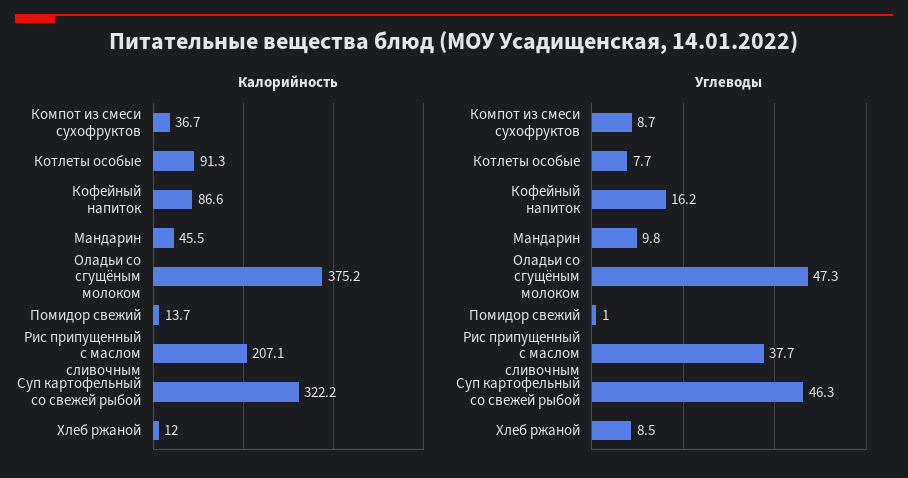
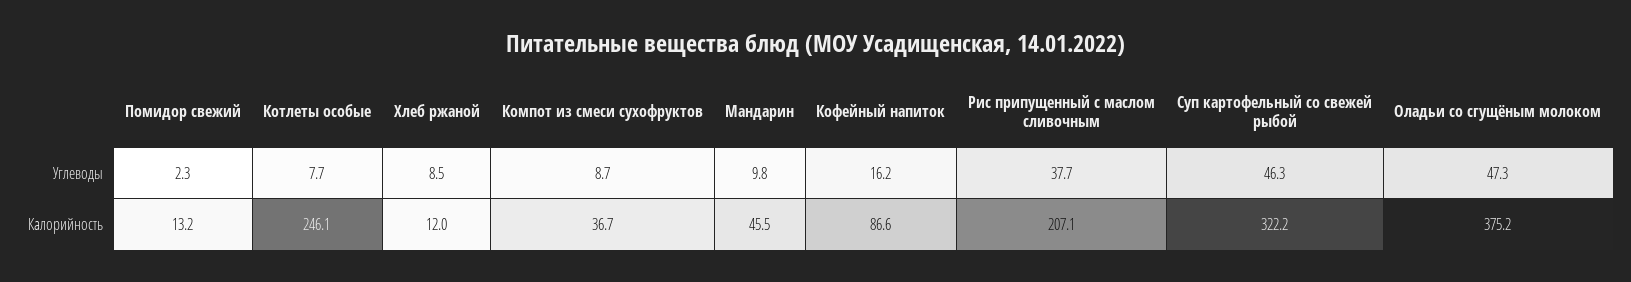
  {
    "Калорийность": {
      "Компот из смеси сухофруктов": 36.7,
-     "Котлеты особые": 91.3,
+     "Котлеты особые": 246.1,
      "Кофейный напиток": 86.6,
      "Мандарин": 45.5,
      "Оладьи со сгущёным молоком": 375.2,
-     "Помидор свежий": 13.7,
+     "Помидор свежий": 13.2,
      "Рис припущенный с маслом сливочным": 207.1,
      "Суп картофельный со свежей рыбой": 322.2,
      "Хлеб ржаной": 12
    },
    "Углеводы": {
      "Компот из смеси сухофруктов": 8.7,
      "Котлеты особые": 7.7,
      "Кофейный напиток": 16.2,
      "Мандарин": 9.8,
      "Оладьи со сгущёным молоком": 47.3,
-     "Помидор свежий": 1,
+     "Помидор свежий": 2.3,
      "Рис припущенный с маслом сливочным": 37.7,
      "Суп картофельный со свежей рыбой": 46.3,
      "Хлеб ржаной": 8.5
    }
  }

